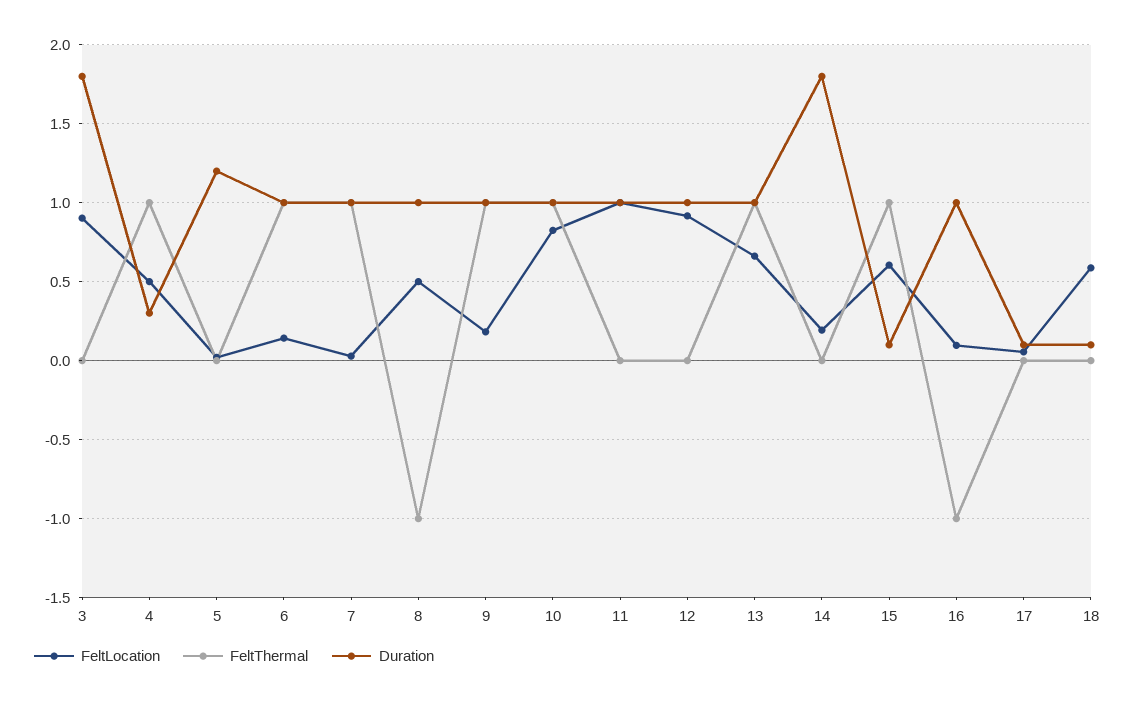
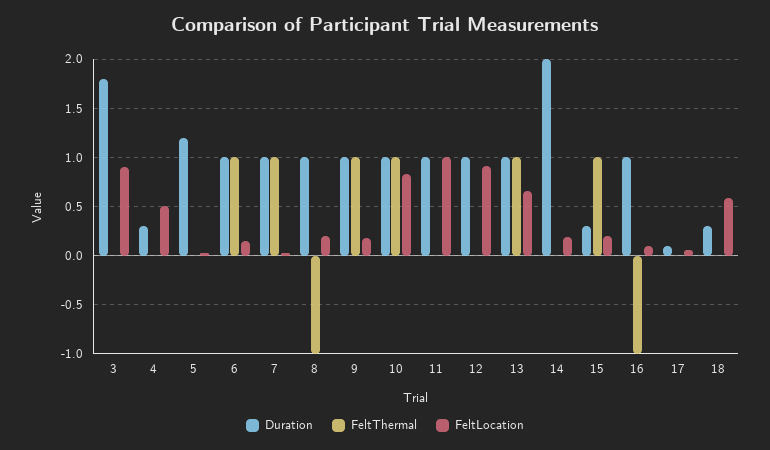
  {
    "FeltLocation": {
      "3": 0.9,
      "4": 0.5,
      "5": 0,
      "6": 0.15,
      "7": 0.05,
-     "8": 0.5,
+     "8": 0.2,
      "9": 0.2,
      "10": 0.85,
      "11": 1,
      "12": 0.9,
      "13": 0.65,
      "14": 0.2,
-     "15": 0.6,
+     "15": 0.2,
      "16": 0.1,
      "17": 0.05,
      "18": 0.6
    },
    "FeltThermal": {
      "3": 0,
-     "4": 1,
+     "4": 0,
      "5": 0,
      "6": 1,
      "7": 1,
      "8": -1,
      "9": 1,
      "10": 1,
      "11": 0,
      "12": 0,
      "13": 1,
      "14": 0,
      "15": 1,
      "16": -1,
      "17": 0,
      "18": 0
    },
    "Duration": {
      "3": 1.8,
      "4": 0.3,
      "5": 1.2,
      "6": 1,
      "7": 1,
      "8": 1,
      "9": 1,
      "10": 1,
      "11": 1,
      "12": 1,
      "13": 1,
-     "14": 1.8,
+     "14": 2,
-     "15": 0.1,
+     "15": 0.3,
      "16": 1,
      "17": 0.1,
-     "18": 0.1
+     "18": 0.3
    }
  }

